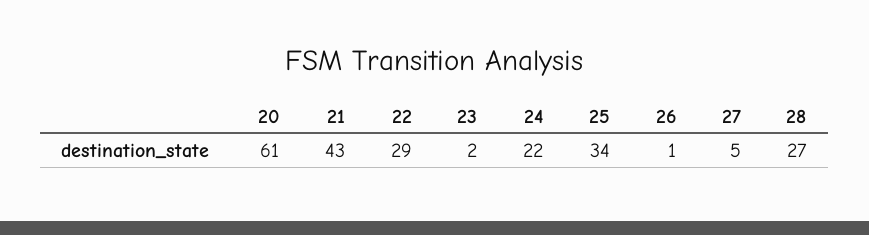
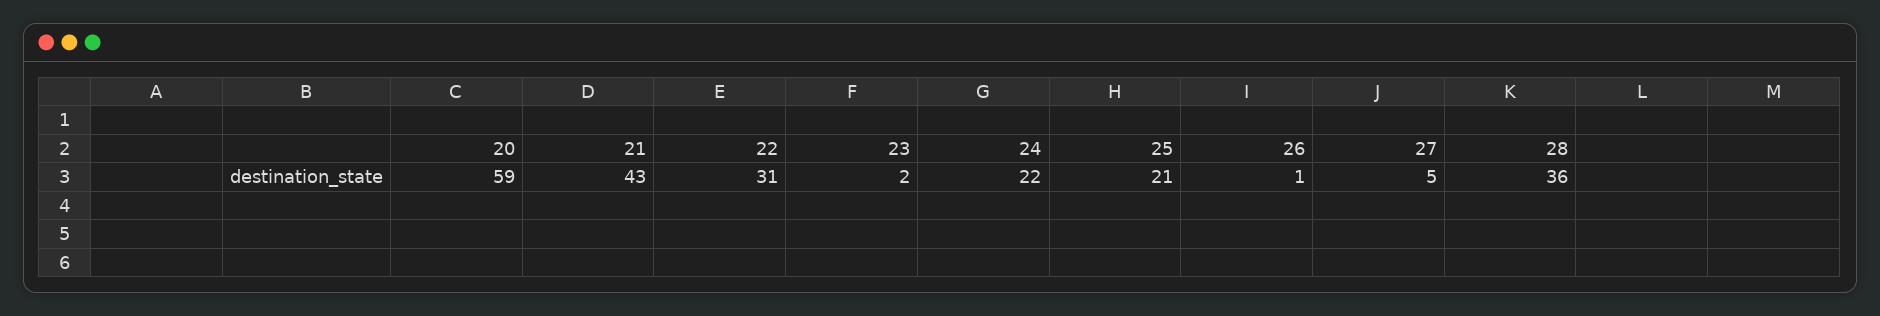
  {
-   "20": 61,
+   "20": 59,
    "21": 43,
-   "22": 29,
+   "22": 31,
    "23": 2,
    "24": 22,
-   "25": 34,
+   "25": 21,
    "26": 1,
    "27": 5,
-   "28": 27
+   "28": 36
  }

